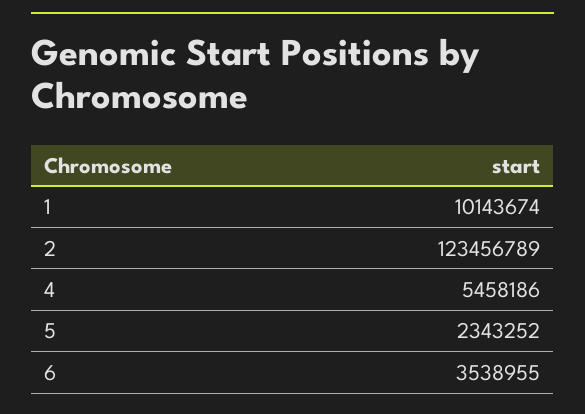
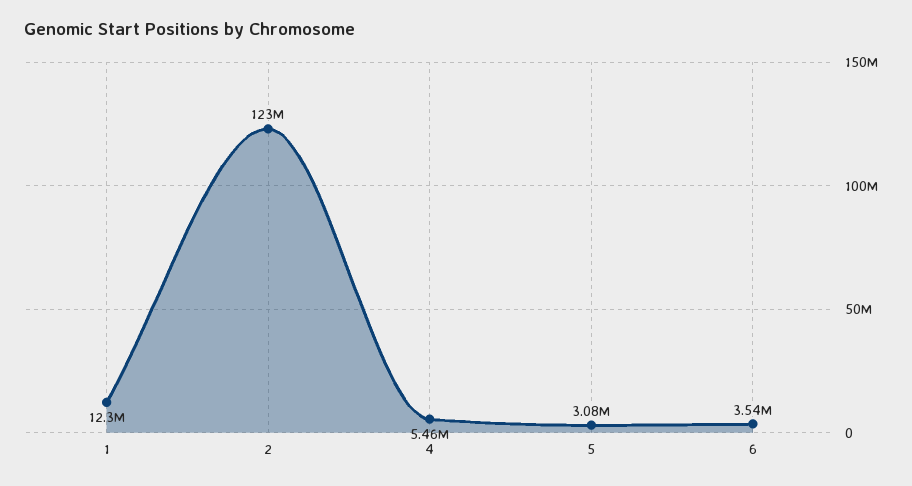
  {
-   "1": 10143674,
+   "1": 12300000,
    "2": 123456789,
    "4": 5458186,
-   "5": 2343252,
+   "5": 3080000,
    "6": 3538955
  }

